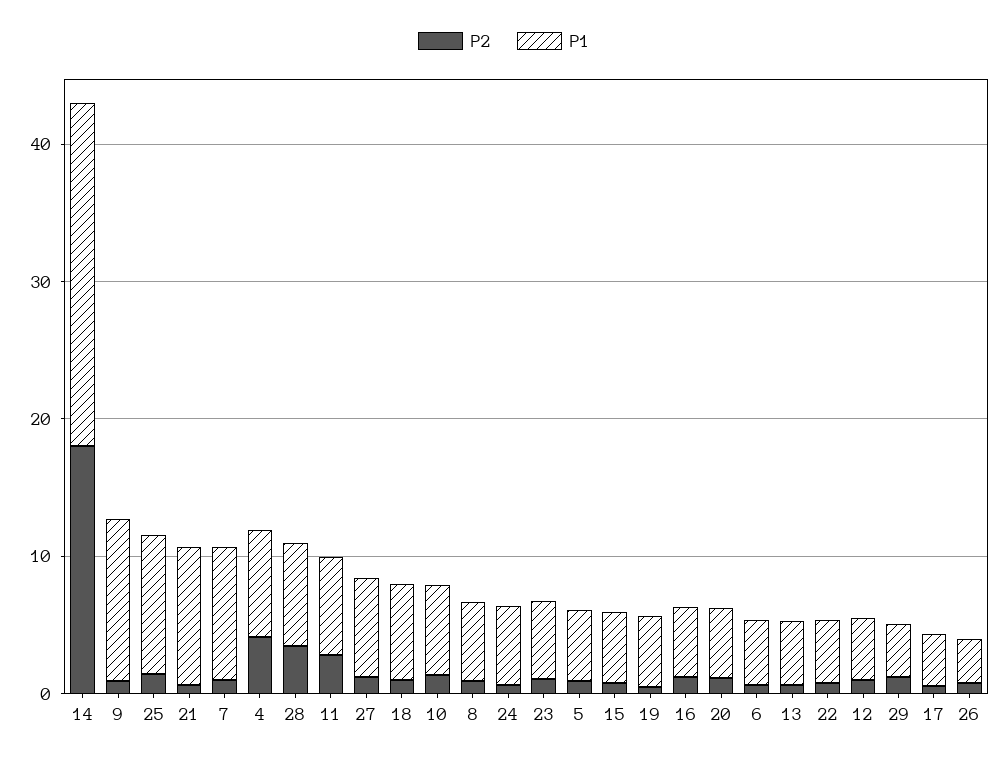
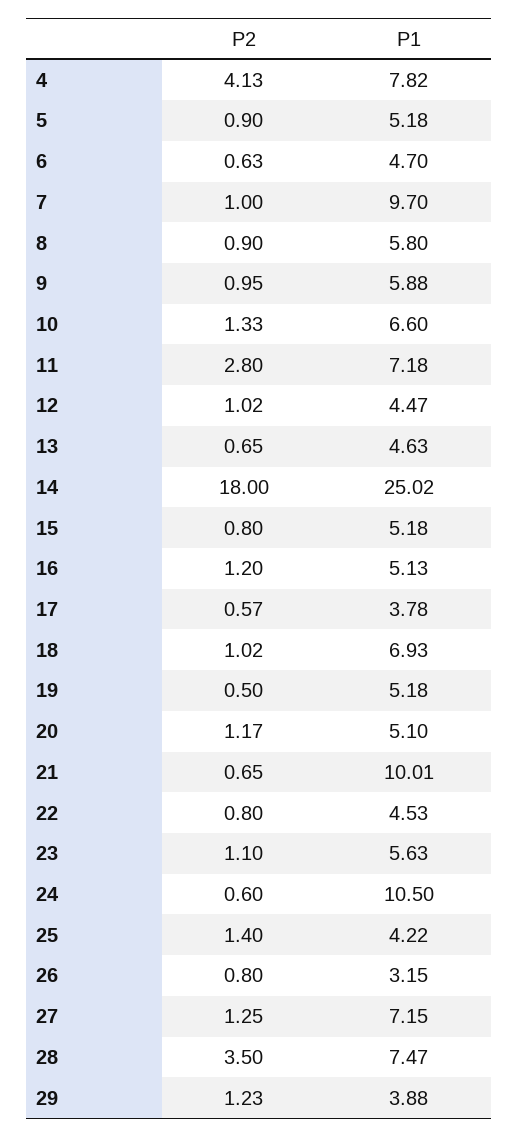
  {
    "P2": {
      "14": 18,
      "9": 0.95,
      "25": 1.4,
      "21": 0.65,
      "7": 1,
      "4": 4.13,
      "28": 3.5,
      "11": 2.8,
      "27": 1.25,
      "18": 1.02,
      "10": 1.33,
      "8": 0.9,
      "24": 0.6,
      "23": 1.1,
      "5": 0.9,
      "15": 0.8,
      "19": 0.5,
      "16": 1.2,
      "20": 1.17,
      "6": 0.63,
      "13": 0.65,
      "22": 0.8,
      "12": 1.02,
      "29": 1.23,
      "17": 0.57,
      "26": 0.8
    },
    "P1": {
      "14": 25.02,
-     "9": 12,
+     "9": 5.88,
-     "25": 10,
+     "25": 4.22,
      "21": 10.01,
      "7": 9.7,
      "4": 7.82,
      "28": 7.47,
      "11": 7.18,
      "27": 7.15,
      "18": 6.93,
      "10": 6.6,
      "8": 5.8,
-     "24": 6,
+     "24": 10.5,
      "23": 5.63,
      "5": 5.18,
      "15": 5.18,
      "19": 5.18,
      "16": 5.13,
      "20": 5.1,
      "6": 4.7,
      "13": 4.63,
      "22": 4.53,
      "12": 4.47,
      "29": 3.88,
      "17": 3.78,
      "26": 3.15
    }
  }

